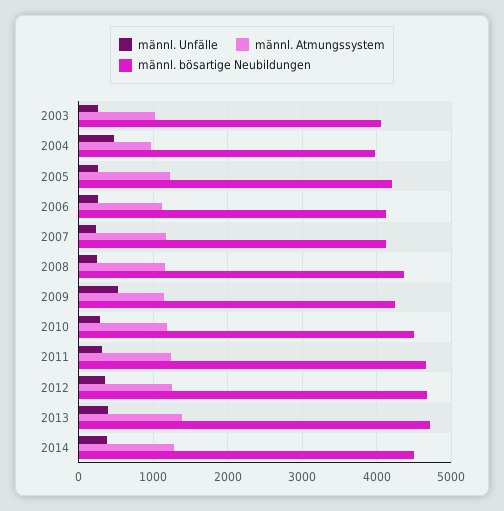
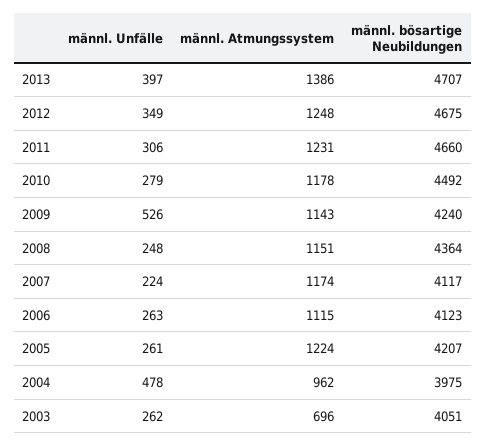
  {
    "männl. Unfälle": {
      "2003": 262,
      "2004": 478,
      "2005": 261,
      "2006": 263,
      "2007": 224,
      "2008": 248,
      "2009": 526,
      "2010": 279,
      "2011": 306,
      "2012": 349,
-     "2013": 397,
+     "2013": 397
-     "2014": 400
    },
    "männl. Atmungssystem": {
-     "2003": 1000,
+     "2003": 696,
      "2004": 962,
      "2005": 1224,
      "2006": 1115,
      "2007": 1174,
      "2008": 1151,
      "2009": 1143,
      "2010": 1178,
      "2011": 1231,
      "2012": 1248,
-     "2013": 1386,
+     "2013": 1386
-     "2014": 1300
    },
    "männl. bösartige Neubildungen": {
      "2003": 4051,
      "2004": 3975,
      "2005": 4207,
      "2006": 4123,
      "2007": 4117,
      "2008": 4364,
      "2009": 4240,
      "2010": 4492,
      "2011": 4660,
      "2012": 4675,
-     "2013": 4707,
+     "2013": 4707
-     "2014": 4500
    }
  }

